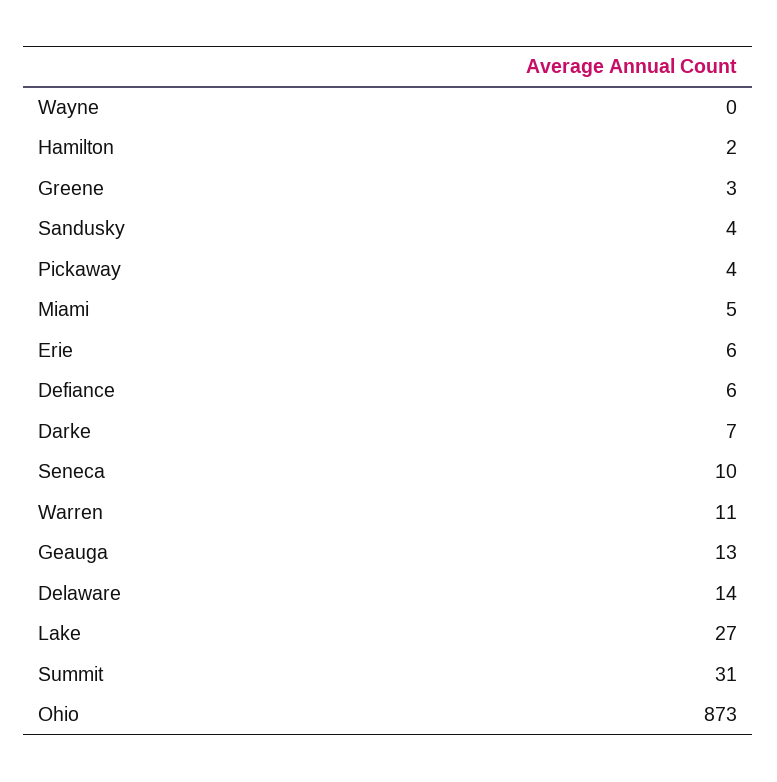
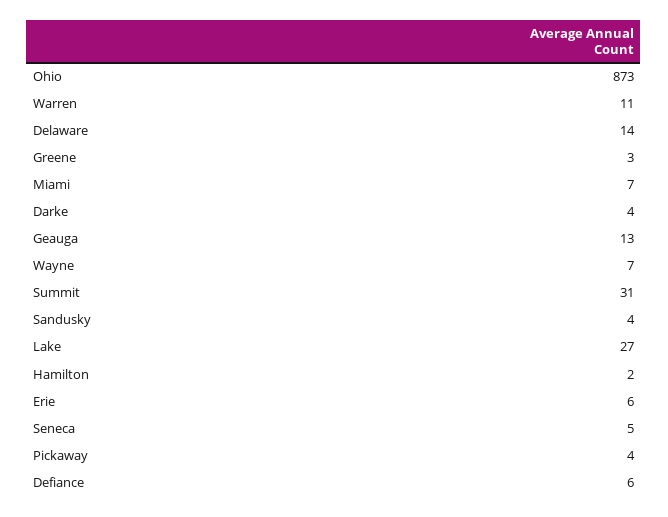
  {
-   "Wayne": 0,
+   "Wayne": 7,
    "Hamilton": 2,
    "Greene": 3,
    "Sandusky": 4,
    "Pickaway": 4,
-   "Miami": 5,
+   "Miami": 7,
    "Erie": 6,
    "Defiance": 6,
-   "Darke": 7,
+   "Darke": 4,
-   "Seneca": 10,
+   "Seneca": 5,
    "Warren": 11,
    "Geauga": 13,
    "Delaware": 14,
    "Lake": 27,
    "Summit": 31,
    "Ohio": 873
  }

